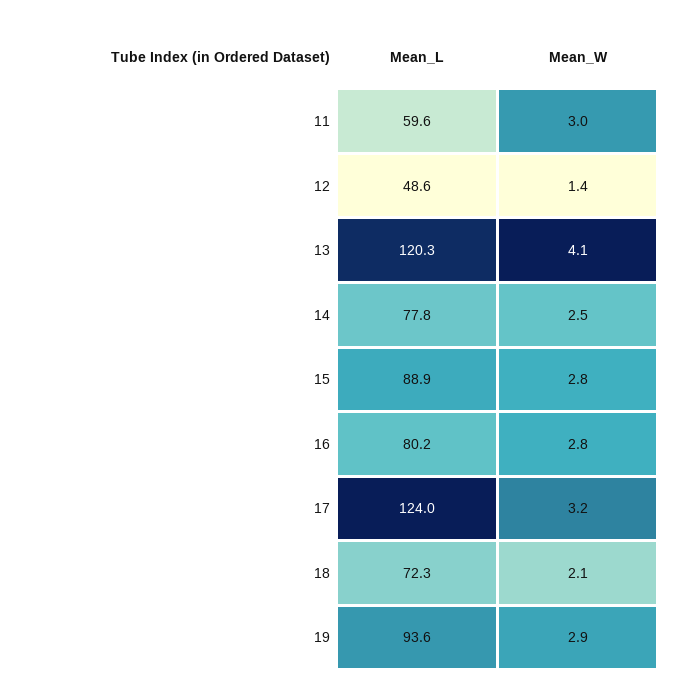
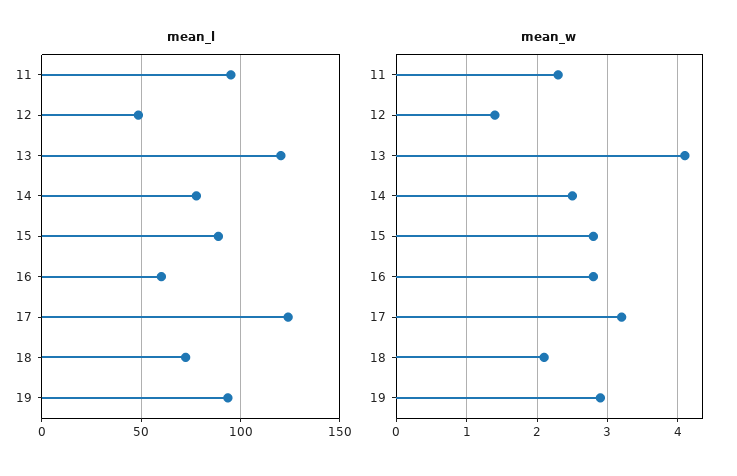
  {
    "Mean_L": {
-     "11": 59.6,
+     "11": 95,
      "12": 48.6,
      "13": 120.3,
      "14": 77.8,
      "15": 88.9,
-     "16": 80.2,
+     "16": 60,
      "17": 124,
      "18": 72.3,
      "19": 93.6
    },
    "Mean_W": {
-     "11": 3,
+     "11": 2.3,
      "12": 1.4,
      "13": 4.1,
      "14": 2.5,
      "15": 2.8,
      "16": 2.8,
      "17": 3.2,
      "18": 2.1,
      "19": 2.9
    }
  }

